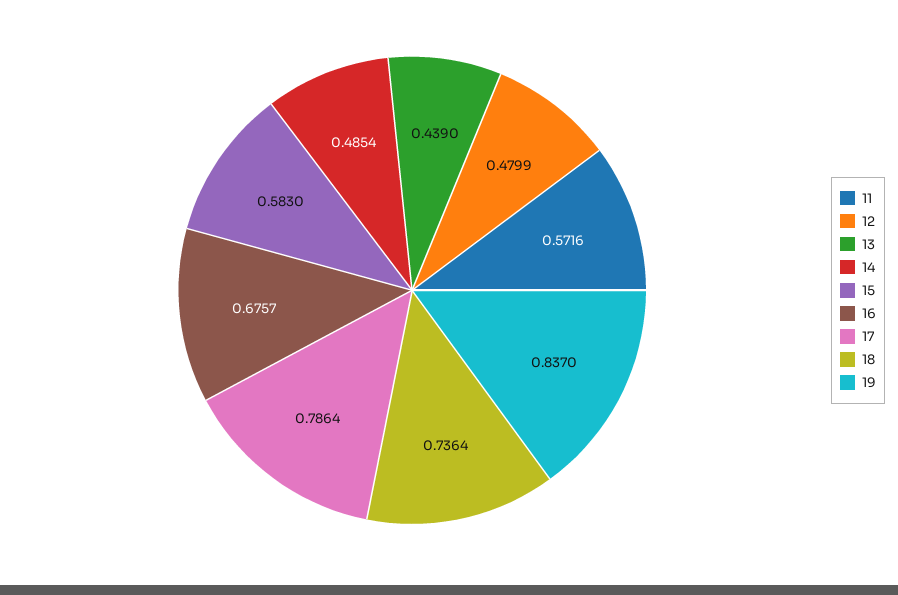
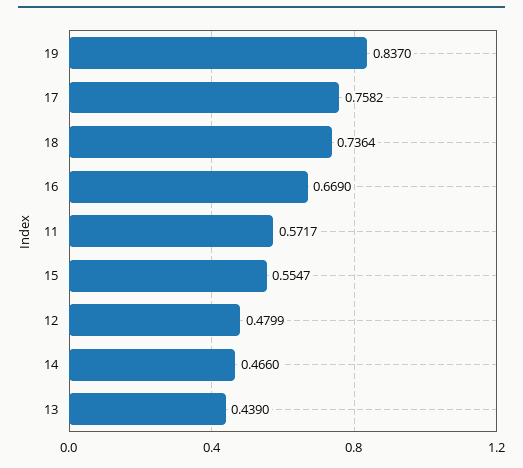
  {
-   "11": 0.5716,
+   "11": 0.5717,
    "12": 0.4799,
    "13": 0.439,
-   "14": 0.4854,
+   "14": 0.466,
-   "15": 0.583,
+   "15": 0.5547,
-   "16": 0.6757,
+   "16": 0.669,
-   "17": 0.7864,
+   "17": 0.7582,
    "18": 0.7364,
    "19": 0.837
  }

